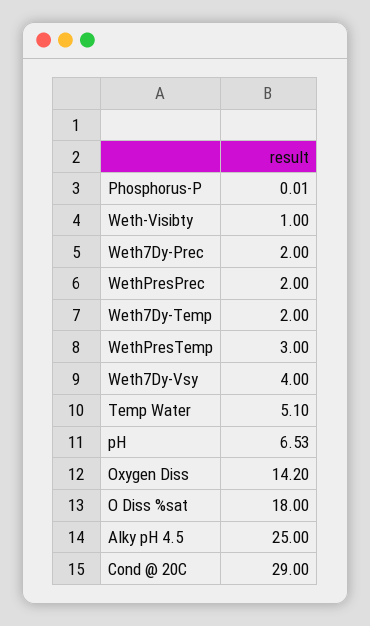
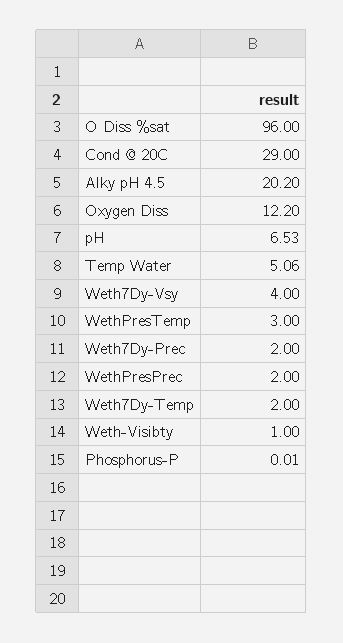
  {
    "Phosphorus-P": 0.01,
    "Weth-Visibty": 1,
    "Weth7Dy-Prec": 2,
    "WethPresPrec": 2,
    "Weth7Dy-Temp": 2,
    "WethPresTemp": 3,
    "Weth7Dy-Vsy": 4,
-   "Temp Water": 5.1,
+   "Temp Water": 5.06,
    "pH": 6.53,
-   "Oxygen Diss": 14.2,
+   "Oxygen Diss": 12.2,
-   "O Diss %sat": 18,
+   "O Diss %sat": 96,
-   "Alky pH 4.5": 25,
+   "Alky pH 4.5": 20.2,
    "Cond @ 20C": 29
  }

